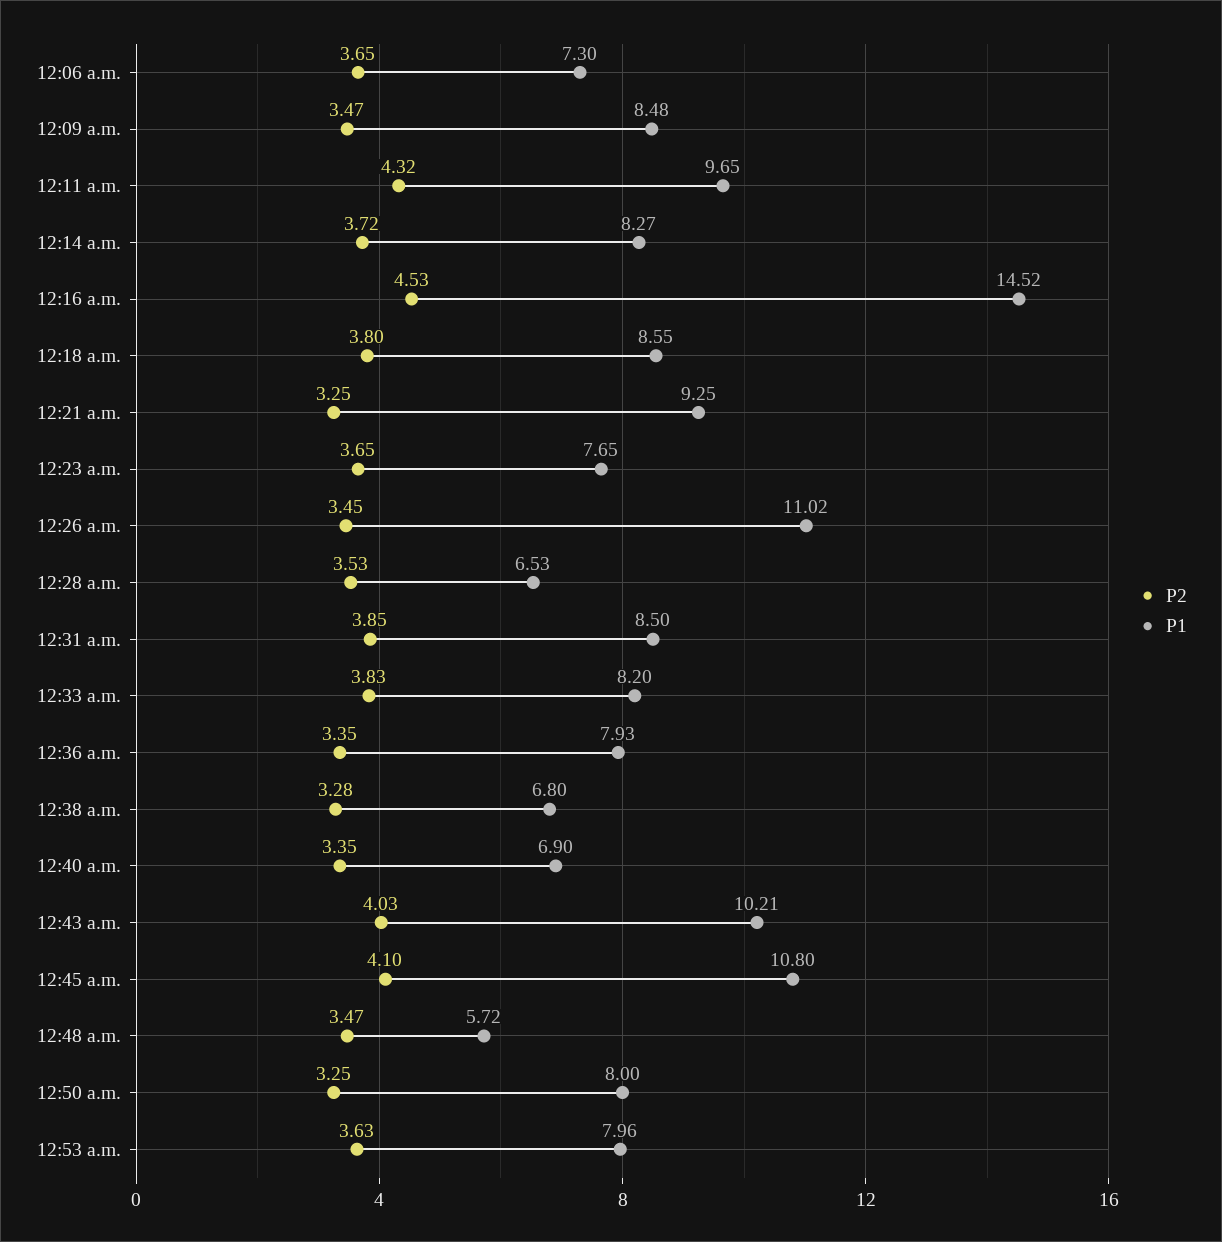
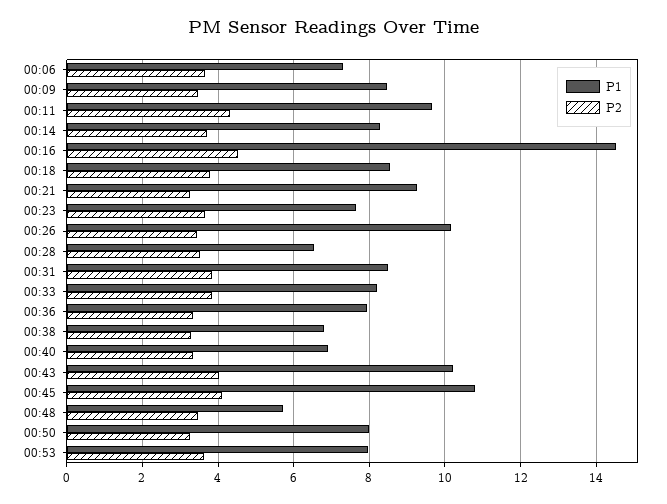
  {
    "P2": {
      "12:06 a.m.": 3.65,
      "12:09 a.m.": 3.47,
      "12:11 a.m.": 4.32,
      "12:14 a.m.": 3.72,
      "12:16 a.m.": 4.53,
      "12:18 a.m.": 3.8,
      "12:21 a.m.": 3.25,
      "12:23 a.m.": 3.65,
      "12:26 a.m.": 3.45,
      "12:28 a.m.": 3.53,
      "12:31 a.m.": 3.85,
      "12:33 a.m.": 3.83,
      "12:36 a.m.": 3.35,
      "12:38 a.m.": 3.28,
      "12:40 a.m.": 3.35,
      "12:43 a.m.": 4.03,
      "12:45 a.m.": 4.1,
      "12:48 a.m.": 3.47,
      "12:50 a.m.": 3.25,
      "12:53 a.m.": 3.63
    },
    "P1": {
      "12:06 a.m.": 7.3,
      "12:09 a.m.": 8.48,
      "12:11 a.m.": 9.65,
      "12:14 a.m.": 8.27,
      "12:16 a.m.": 14.52,
      "12:18 a.m.": 8.55,
      "12:21 a.m.": 9.25,
      "12:23 a.m.": 7.65,
-     "12:26 a.m.": 11.02,
+     "12:26 a.m.": 10.2,
      "12:28 a.m.": 6.53,
      "12:31 a.m.": 8.5,
      "12:33 a.m.": 8.2,
      "12:36 a.m.": 7.93,
      "12:38 a.m.": 6.8,
      "12:40 a.m.": 6.9,
      "12:43 a.m.": 10.21,
      "12:45 a.m.": 10.8,
      "12:48 a.m.": 5.72,
      "12:50 a.m.": 8,
      "12:53 a.m.": 7.96
    }
  }

